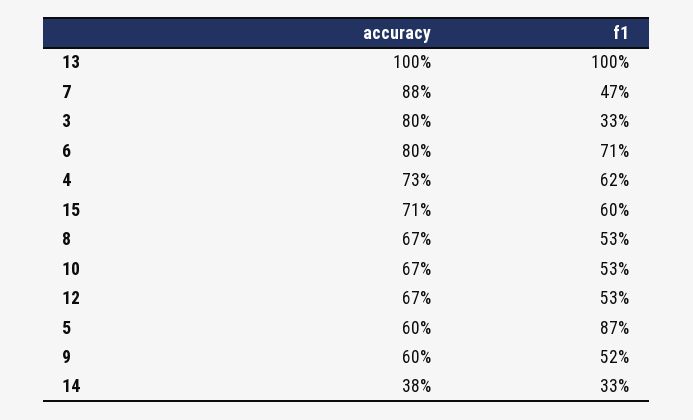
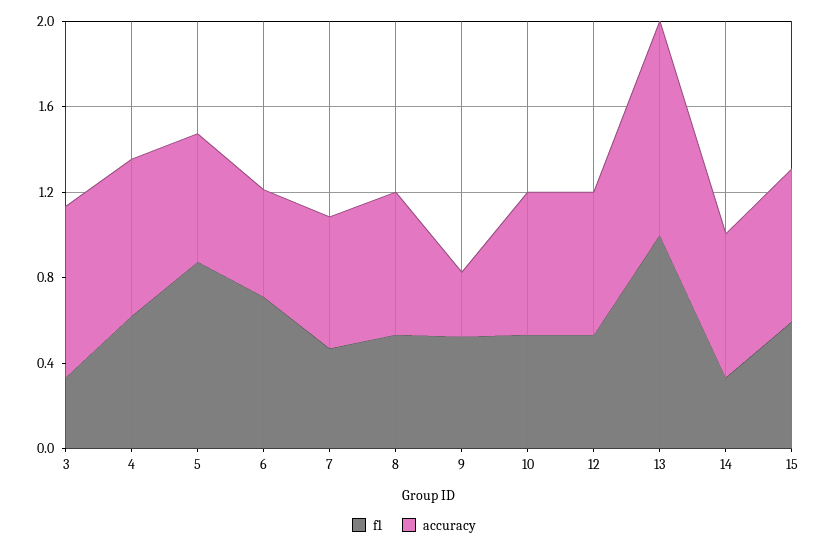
  {
    "accuracy": {
      "13": 1,
-     "7": 0.88,
+     "7": 0.6,
      "3": 0.8,
-     "6": 0.8,
+     "6": 0.5,
      "4": 0.73,
      "15": 0.71,
      "8": 0.67,
      "10": 0.67,
      "12": 0.67,
      "5": 0.6,
-     "9": 0.6,
+     "9": 0.3,
-     "14": 0.38
+     "14": 0.7
    },
    "f1": {
      "13": 1,
      "7": 0.47,
      "3": 0.33,
      "6": 0.71,
      "4": 0.62,
      "15": 0.6,
      "8": 0.53,
      "10": 0.53,
      "12": 0.53,
      "5": 0.87,
      "9": 0.52,
      "14": 0.33
    }
  }

